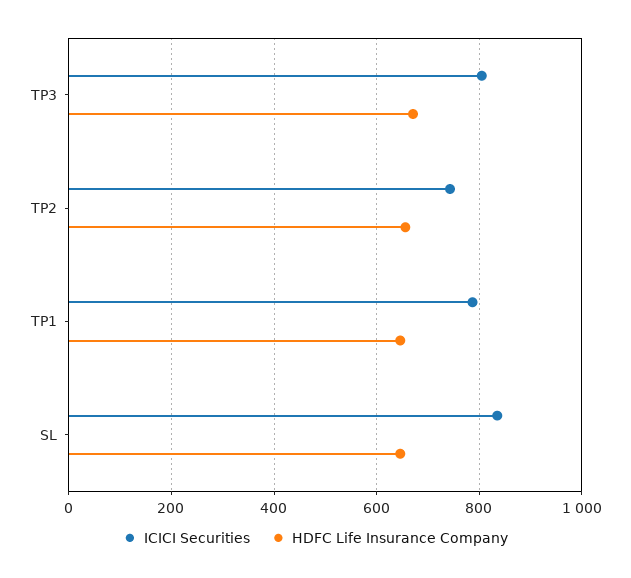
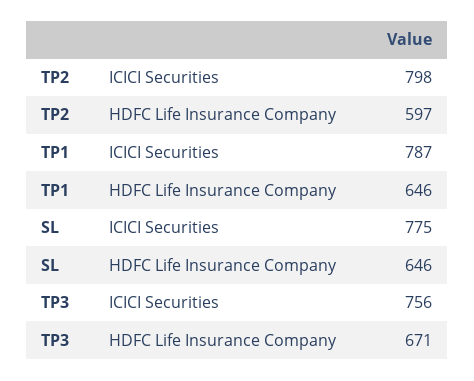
  {
    "ICICI Securities": {
-     "TP3": 800,
+     "TP3": 756,
-     "TP2": 740,
+     "TP2": 798,
      "TP1": 787,
-     "SL": 840
+     "SL": 775
    },
    "HDFC Life Insurance Company": {
      "TP3": 671,
-     "TP2": 660,
+     "TP2": 597,
      "TP1": 646,
      "SL": 646
    }
  }

